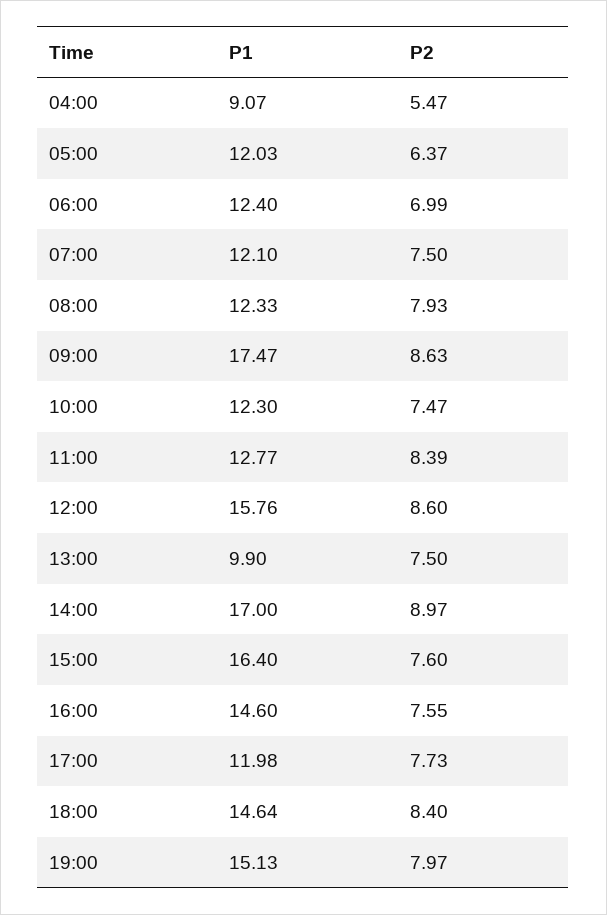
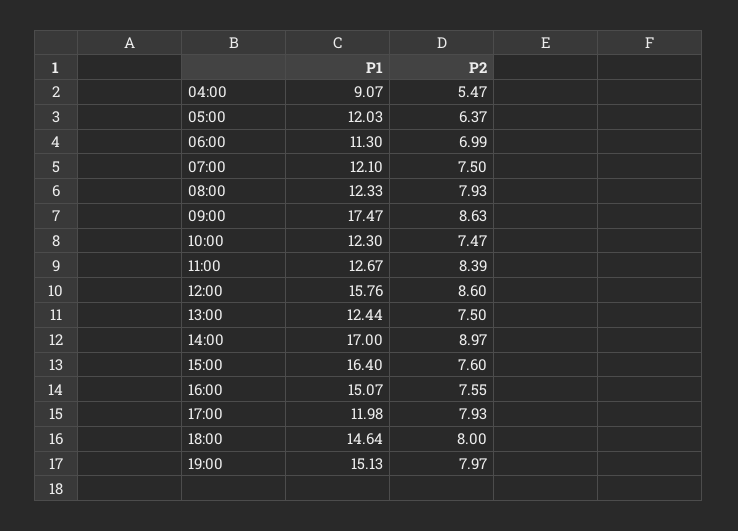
  {
    "P1": {
      "04:00": 9.07,
      "05:00": 12.03,
-     "06:00": 12.4,
+     "06:00": 11.3,
      "07:00": 12.1,
      "08:00": 12.33,
      "09:00": 17.47,
      "10:00": 12.3,
-     "11:00": 12.77,
+     "11:00": 12.67,
      "12:00": 15.76,
-     "13:00": 9.9,
+     "13:00": 12.44,
      "14:00": 17,
      "15:00": 16.4,
-     "16:00": 14.6,
+     "16:00": 15.07,
      "17:00": 11.98,
      "18:00": 14.64,
      "19:00": 15.13
    },
    "P2": {
      "04:00": 5.47,
      "05:00": 6.37,
      "06:00": 6.99,
      "07:00": 7.5,
      "08:00": 7.93,
      "09:00": 8.63,
      "10:00": 7.47,
      "11:00": 8.39,
      "12:00": 8.6,
      "13:00": 7.5,
      "14:00": 8.97,
      "15:00": 7.6,
      "16:00": 7.55,
-     "17:00": 7.73,
+     "17:00": 7.93,
-     "18:00": 8.4,
+     "18:00": 8,
      "19:00": 7.97
    }
  }

